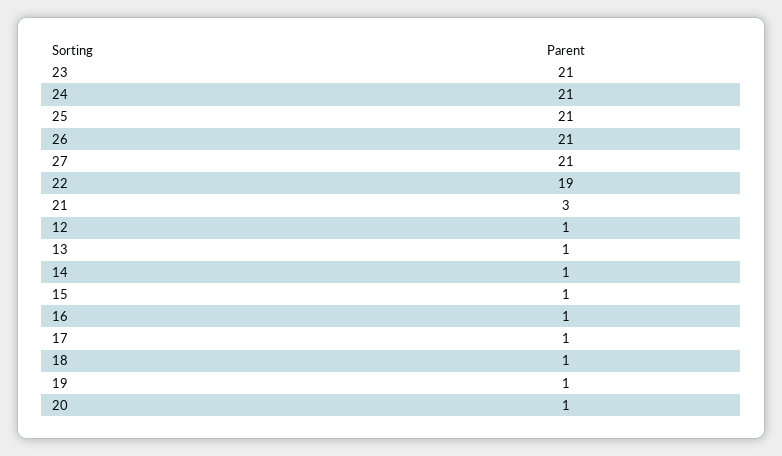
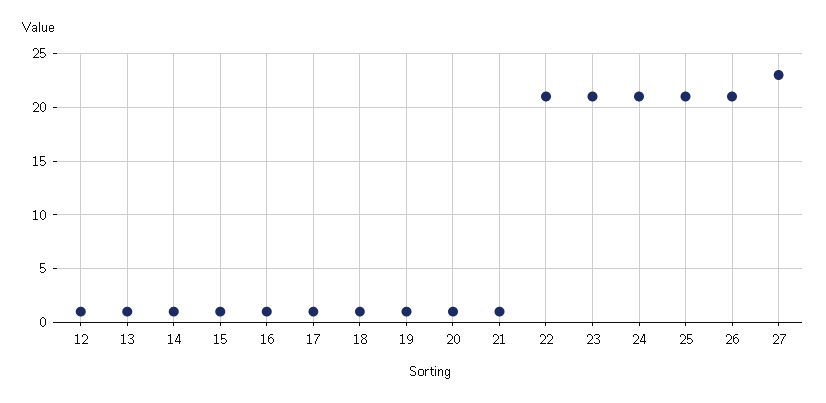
  {
    "23": 21,
    "24": 21,
    "25": 21,
    "26": 21,
-   "27": 21,
+   "27": 23,
-   "22": 19,
+   "22": 21,
-   "21": 3,
+   "21": 1,
    "12": 1,
    "13": 1,
    "14": 1,
    "15": 1,
    "16": 1,
    "17": 1,
    "18": 1,
    "19": 1,
    "20": 1
  }

